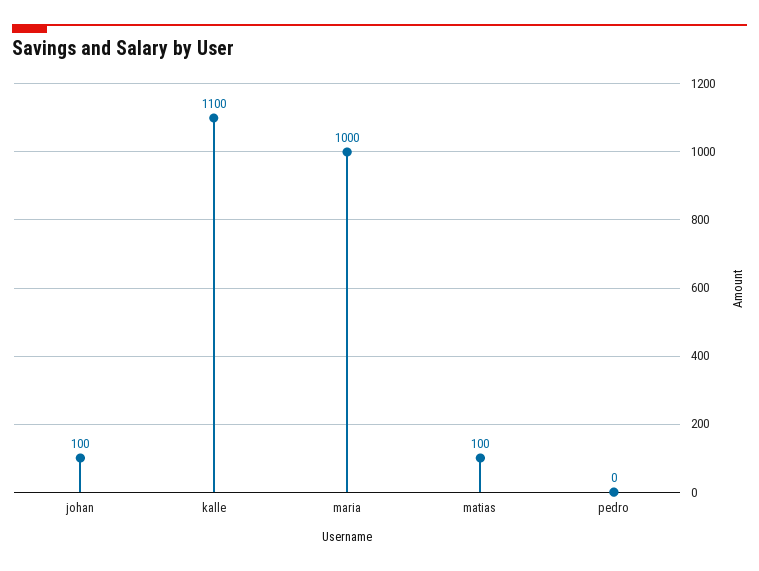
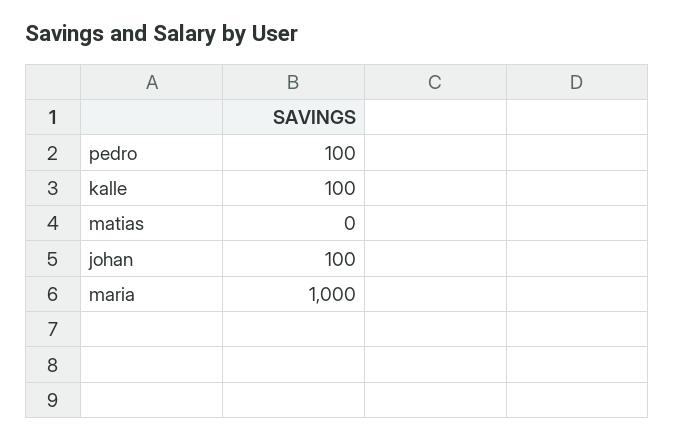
  {
    "johan": 100,
-   "kalle": 1100,
+   "kalle": 100,
    "maria": 1000,
-   "matias": 100,
+   "matias": 0,
-   "pedro": 0
+   "pedro": 100
  }

